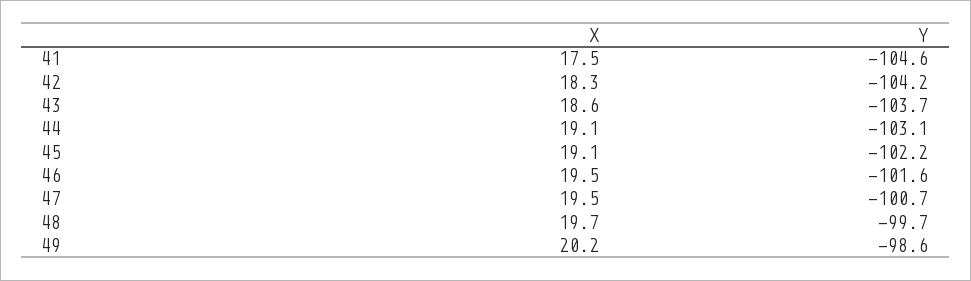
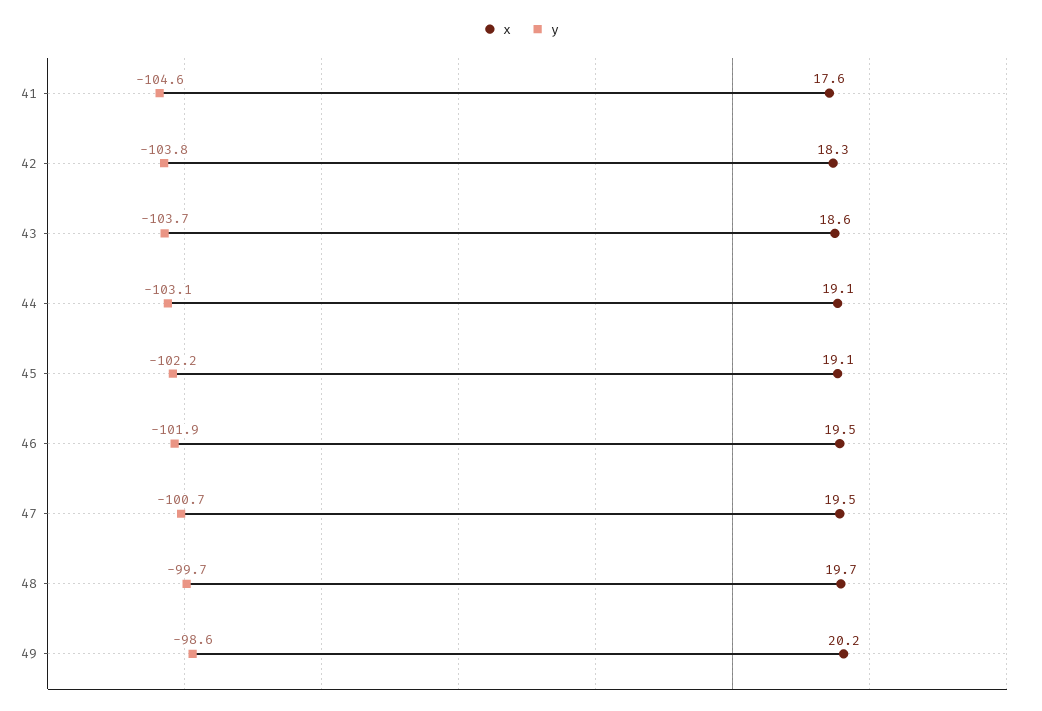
  {
    "X": {
-     "41": 17.5,
+     "41": 17.6,
      "42": 18.3,
      "43": 18.6,
      "44": 19.1,
      "45": 19.1,
      "46": 19.5,
      "47": 19.5,
      "48": 19.7,
      "49": 20.2
    },
    "Y": {
      "41": -104.6,
-     "42": -104.2,
+     "42": -103.8,
      "43": -103.7,
      "44": -103.1,
      "45": -102.2,
-     "46": -101.6,
+     "46": -101.9,
      "47": -100.7,
      "48": -99.7,
      "49": -98.6
    }
  }

